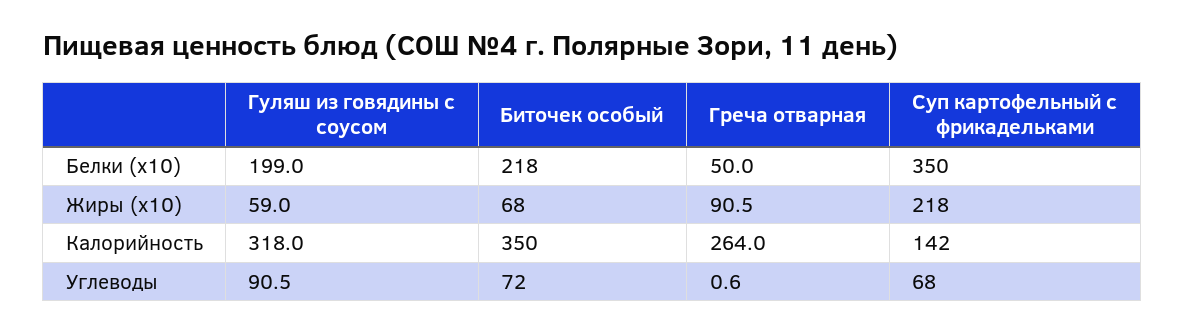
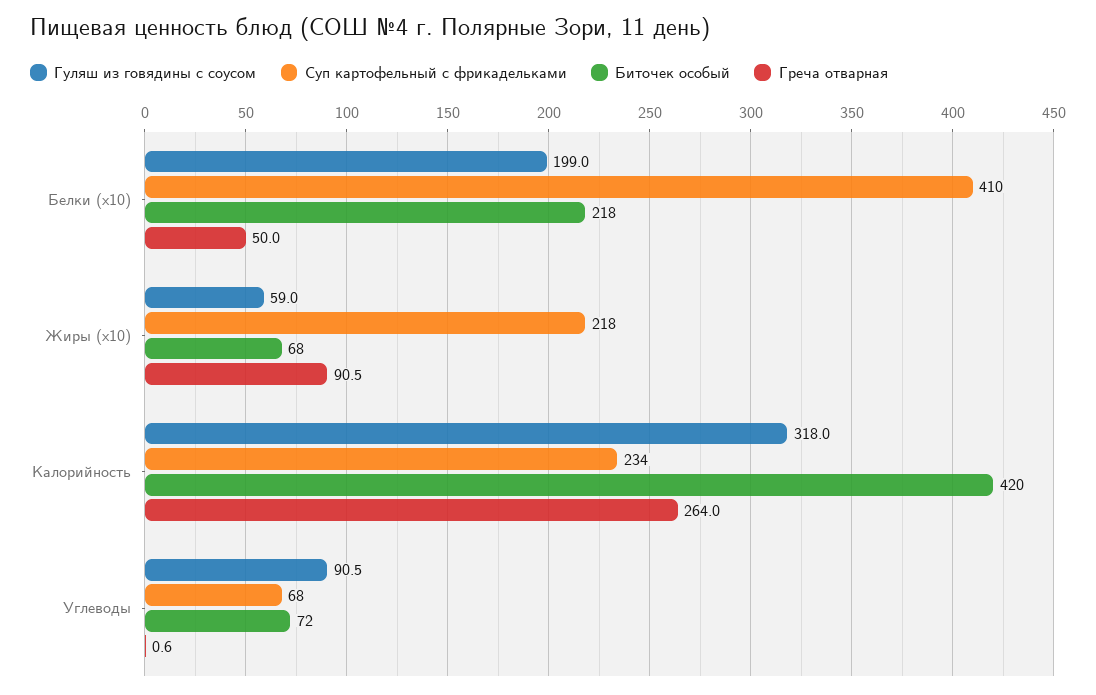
  {
    "Гуляш из говядины с соусом": {
      "Белки (x10)": 199,
      "Жиры (x10)": 59,
      "Калорийность": 318,
      "Углеводы": 90.5
    },
    "Биточек особый": {
      "Белки (x10)": 218,
      "Жиры (x10)": 68,
-     "Калорийность": 350,
+     "Калорийность": 420,
      "Углеводы": 72
    },
    "Греча отварная": {
      "Белки (x10)": 50,
      "Жиры (x10)": 90.5,
      "Калорийность": 264,
      "Углеводы": 0.6
    },
    "Суп картофельный с фрикадельками": {
-     "Белки (x10)": 350,
+     "Белки (x10)": 410,
      "Жиры (x10)": 218,
-     "Калорийность": 142,
+     "Калорийность": 234,
      "Углеводы": 68
    }
  }

